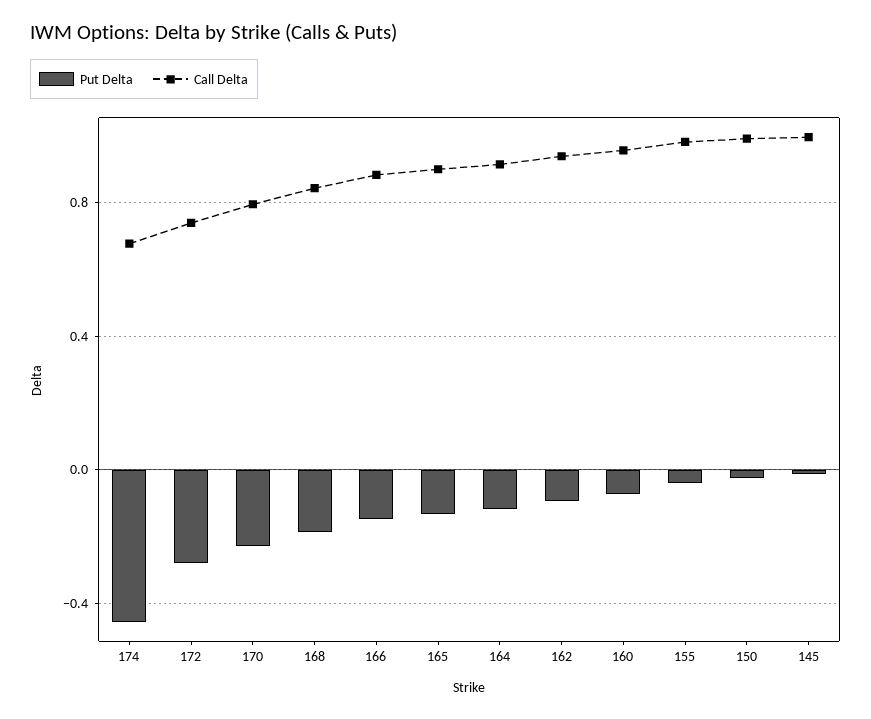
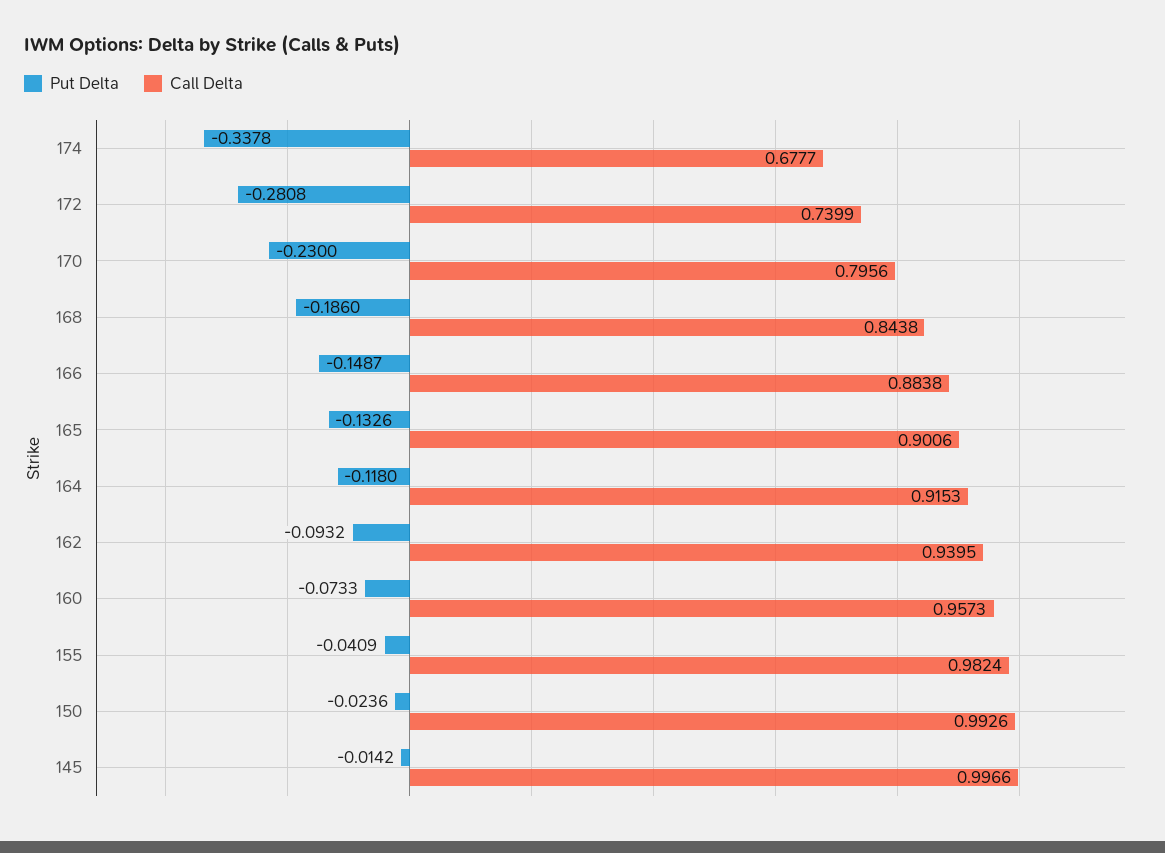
  {
    "Put Delta": {
-     "174": -0.45,
+     "174": -0.3378,
      "172": -0.2808,
      "170": -0.23,
      "168": -0.186,
      "166": -0.1487,
      "165": -0.1326,
      "164": -0.118,
      "162": -0.0932,
      "160": -0.0733,
      "155": -0.0409,
      "150": -0.0236,
      "145": -0.0142
    },
    "Call Delta": {
      "174": 0.6777,
      "172": 0.7399,
      "170": 0.7956,
      "168": 0.8438,
      "166": 0.8838,
      "165": 0.9006,
      "164": 0.9153,
      "162": 0.9395,
      "160": 0.9573,
      "155": 0.9824,
      "150": 0.9926,
      "145": 0.9966
    }
  }

